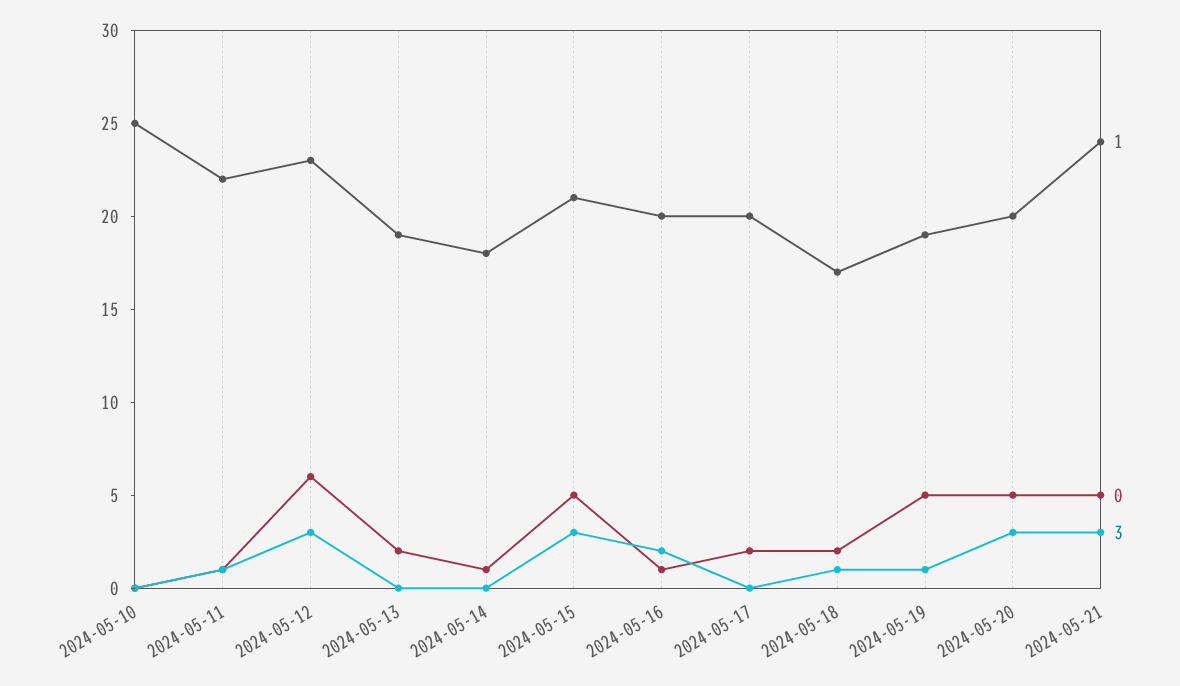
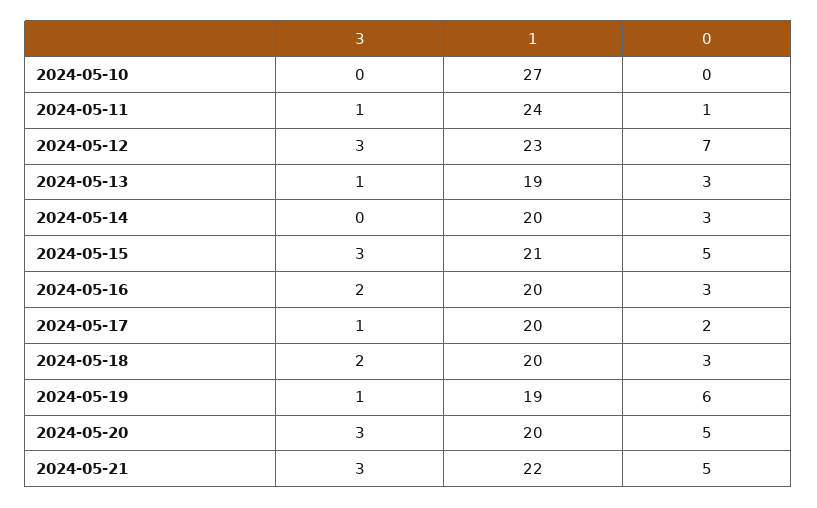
  {
    "1": {
-     "2024-05-10": 25,
+     "2024-05-10": 27,
-     "2024-05-11": 22,
+     "2024-05-11": 24,
      "2024-05-12": 23,
      "2024-05-13": 19,
-     "2024-05-14": 18,
+     "2024-05-14": 20,
      "2024-05-15": 21,
      "2024-05-16": 20,
      "2024-05-17": 20,
-     "2024-05-18": 17,
+     "2024-05-18": 20,
      "2024-05-19": 19,
      "2024-05-20": 20,
-     "2024-05-21": 24
+     "2024-05-21": 22
    },
    "0": {
      "2024-05-10": 0,
      "2024-05-11": 1,
-     "2024-05-12": 6,
+     "2024-05-12": 7,
-     "2024-05-13": 2,
+     "2024-05-13": 3,
-     "2024-05-14": 1,
+     "2024-05-14": 3,
      "2024-05-15": 5,
-     "2024-05-16": 1,
+     "2024-05-16": 3,
      "2024-05-17": 2,
-     "2024-05-18": 2,
+     "2024-05-18": 3,
-     "2024-05-19": 5,
+     "2024-05-19": 6,
      "2024-05-20": 5,
      "2024-05-21": 5
    },
    "3": {
      "2024-05-10": 0,
      "2024-05-11": 1,
      "2024-05-12": 3,
-     "2024-05-13": 0,
+     "2024-05-13": 1,
      "2024-05-14": 0,
      "2024-05-15": 3,
      "2024-05-16": 2,
-     "2024-05-17": 0,
+     "2024-05-17": 1,
-     "2024-05-18": 1,
+     "2024-05-18": 2,
      "2024-05-19": 1,
      "2024-05-20": 3,
      "2024-05-21": 3
    }
  }

